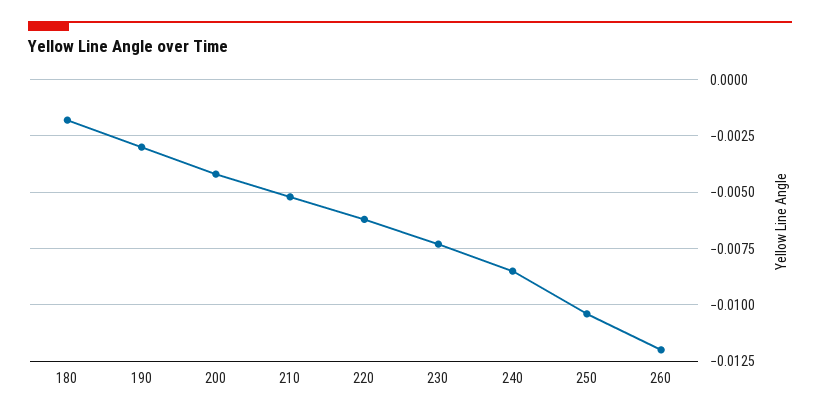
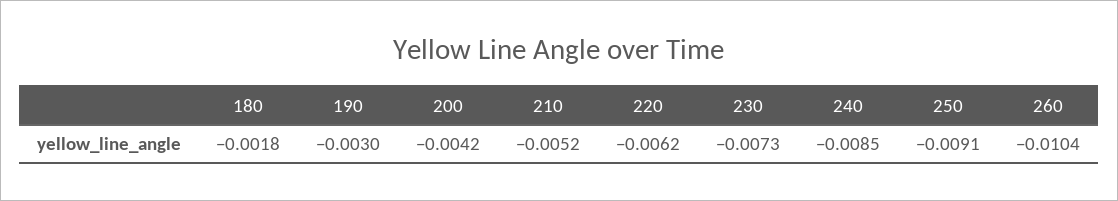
  {
    "180": -0.0018,
    "190": -0.003,
    "200": -0.0042,
    "210": -0.0052,
    "220": -0.0062,
    "230": -0.0073,
    "240": -0.0085,
-   "250": -0.0105,
+   "250": -0.0091,
-   "260": -0.012
+   "260": -0.0104
  }

